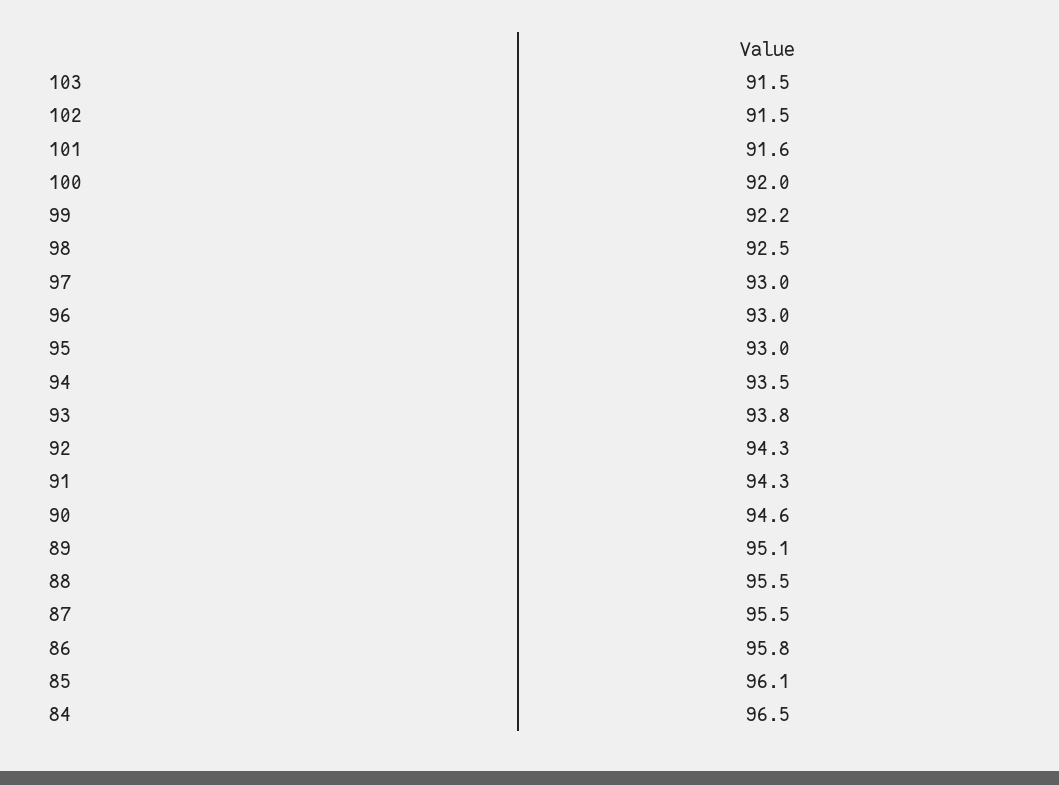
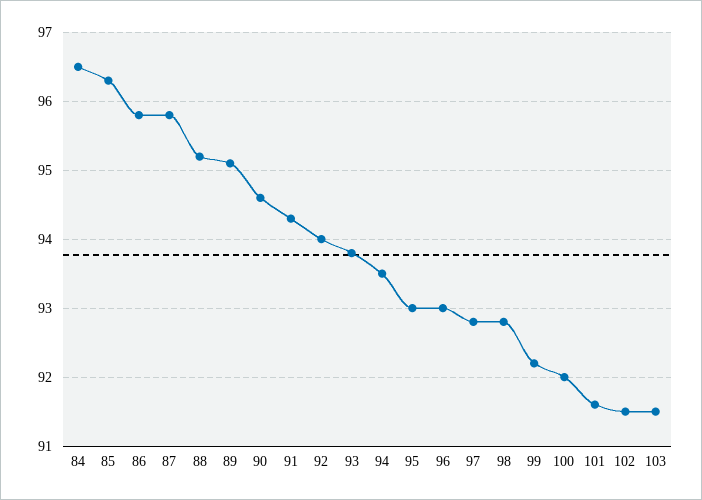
  {
    "103": 91.5,
    "102": 91.5,
    "101": 91.6,
    "100": 92,
    "99": 92.2,
-   "98": 92.5,
+   "98": 92.8,
-   "97": 93,
+   "97": 92.8,
    "96": 93,
    "95": 93,
    "94": 93.5,
    "93": 93.8,
-   "92": 94.3,
+   "92": 94,
    "91": 94.3,
    "90": 94.6,
    "89": 95.1,
-   "88": 95.5,
+   "88": 95.2,
-   "87": 95.5,
+   "87": 95.8,
    "86": 95.8,
-   "85": 96.1,
+   "85": 96.3,
    "84": 96.5
  }

